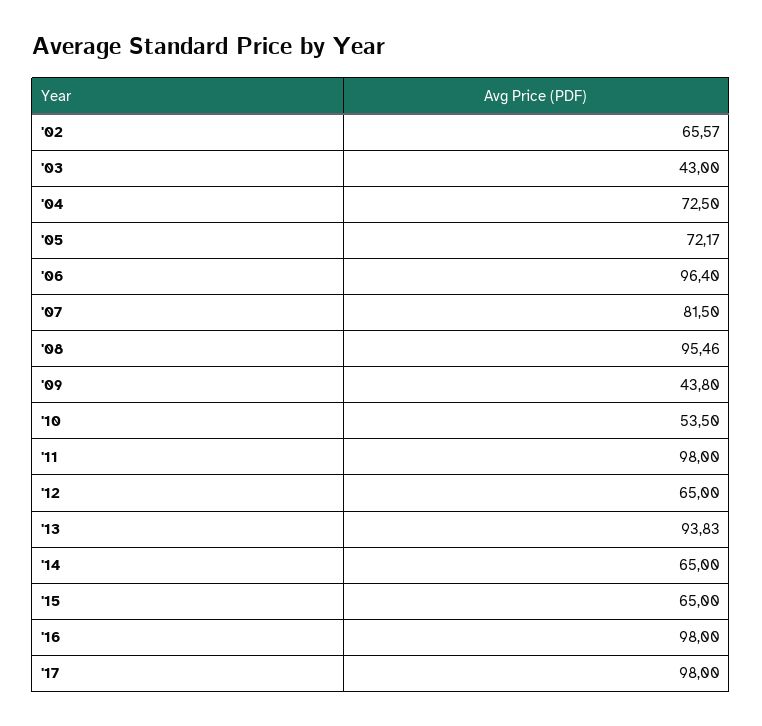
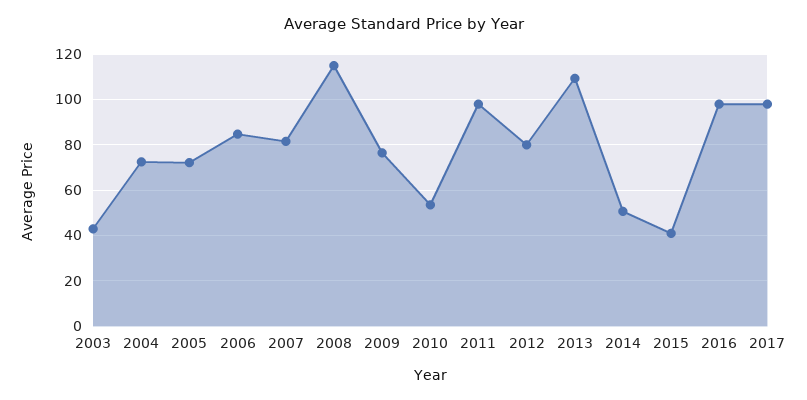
  {
-   "'02": 65.57,
    "'03": 43,
    "'04": 72.5,
    "'05": 72.17,
-   "'06": 96.4,
+   "'06": 85,
    "'07": 81.5,
-   "'08": 95.46,
+   "'08": 115,
-   "'09": 43.8,
+   "'09": 75,
    "'10": 53.5,
    "'11": 98,
-   "'12": 65,
+   "'12": 80,
-   "'13": 93.83,
+   "'13": 110,
-   "'14": 65,
+   "'14": 50,
-   "'15": 65,
+   "'15": 40,
    "'16": 98,
    "'17": 98
  }

